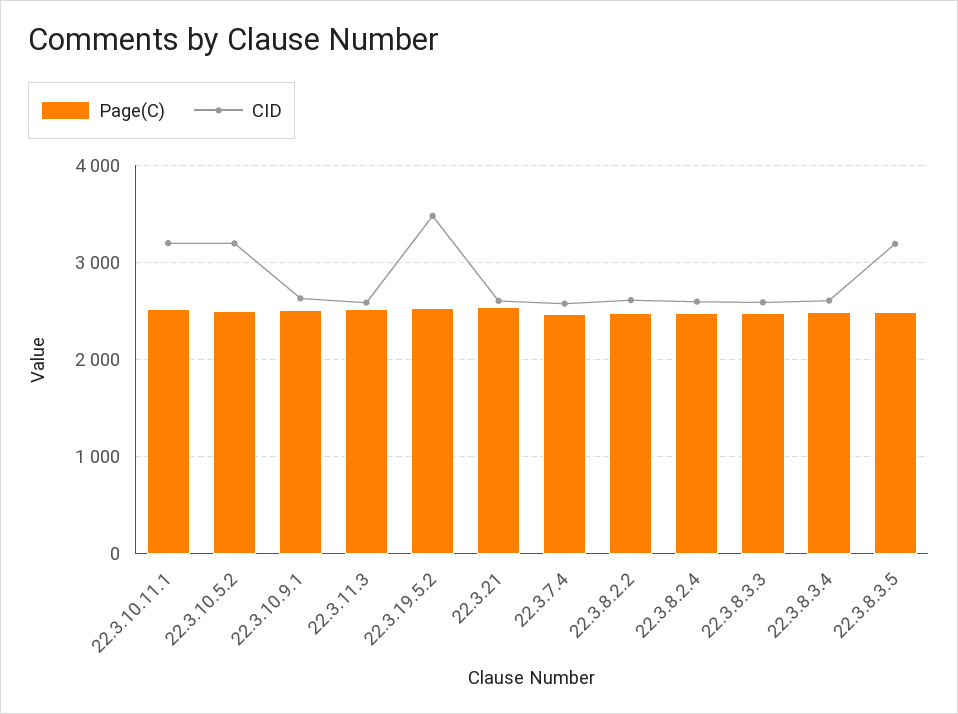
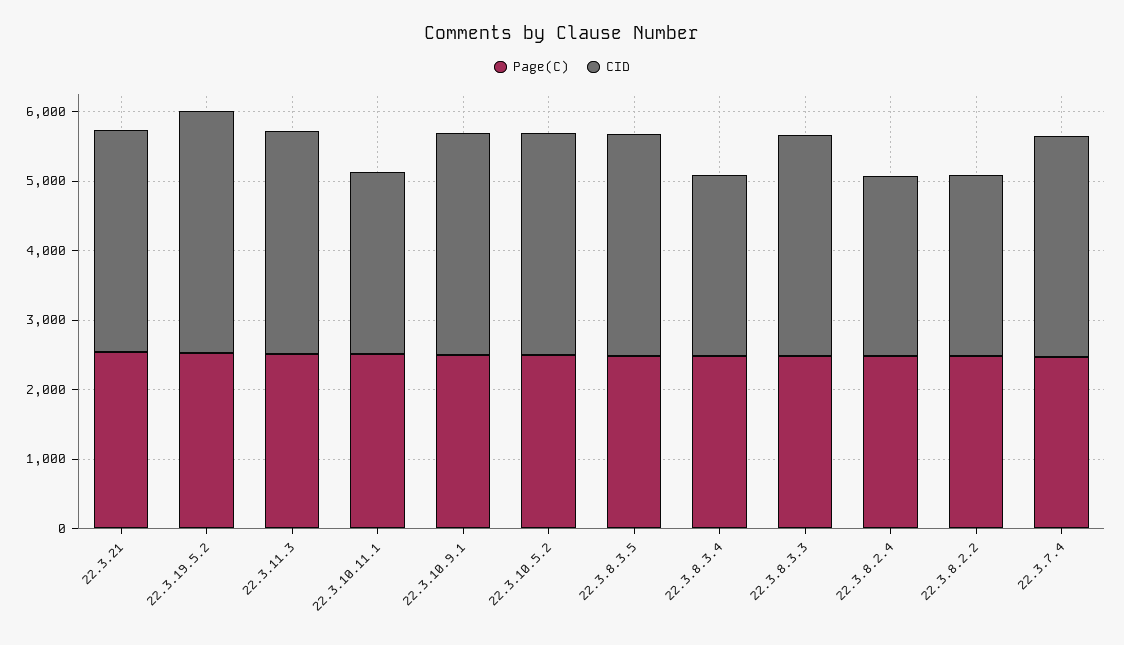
  {
    "Page(C)": {
      "22.3.10.11.1": 2500,
      "22.3.10.5.2": 2500,
      "22.3.10.9.1": 2500,
      "22.3.11.3": 2500,
      "22.3.19.5.2": 2500,
      "22.3.21": 2500,
      "22.3.7.4": 2500,
      "22.3.8.2.2": 2500,
      "22.3.8.2.4": 2500,
      "22.3.8.3.3": 2500,
      "22.3.8.3.4": 2500,
      "22.3.8.3.5": 2500
    },
    "CID": {
-     "22.3.10.11.1": 3200,
+     "22.3.10.11.1": 2600,
      "22.3.10.5.2": 3200,
-     "22.3.10.9.1": 2600,
+     "22.3.10.9.1": 3200,
-     "22.3.11.3": 2600,
+     "22.3.11.3": 3200,
      "22.3.19.5.2": 3500,
-     "22.3.21": 2600,
+     "22.3.21": 3200,
-     "22.3.7.4": 2600,
+     "22.3.7.4": 3200,
      "22.3.8.2.2": 2600,
      "22.3.8.2.4": 2600,
-     "22.3.8.3.3": 2600,
+     "22.3.8.3.3": 3200,
      "22.3.8.3.4": 2600,
      "22.3.8.3.5": 3200
    }
  }

